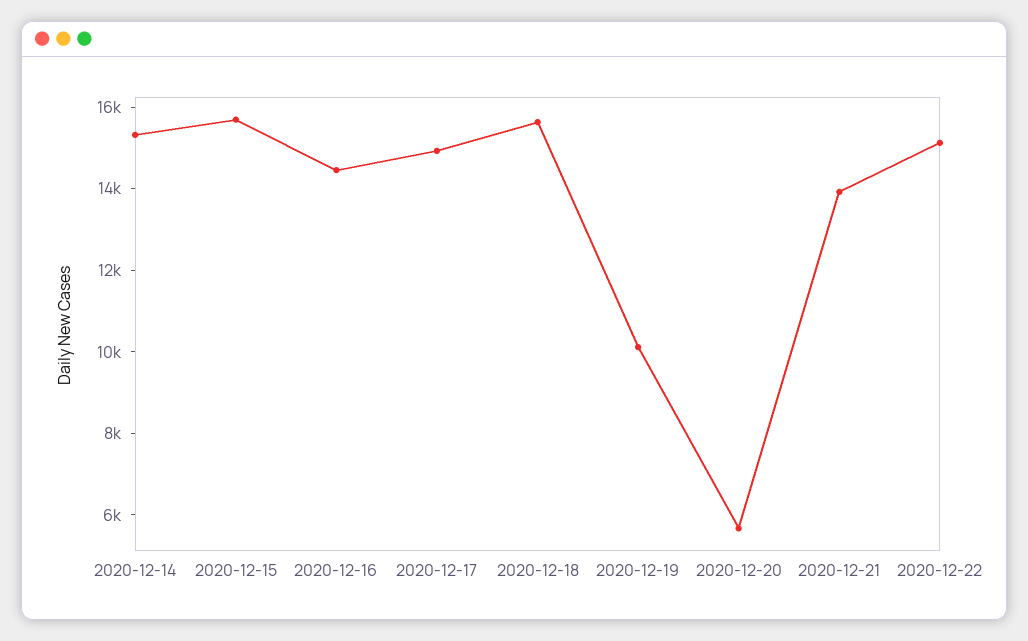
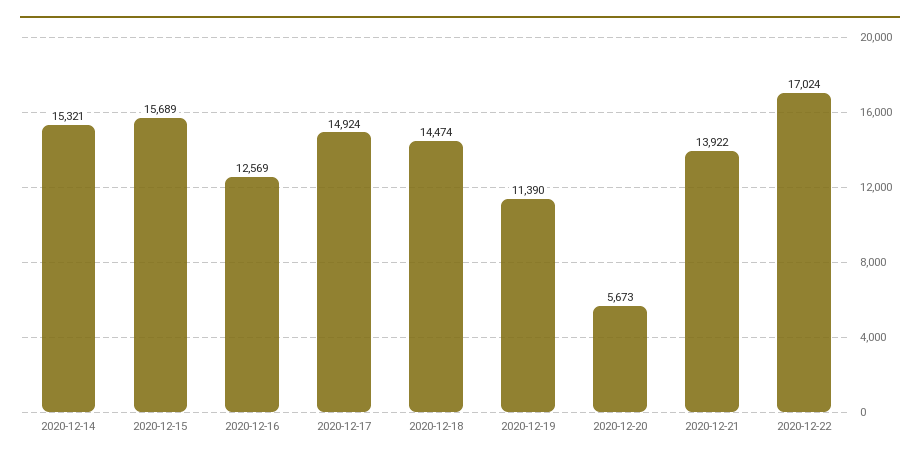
  {
    "2020-12-14": 15321,
    "2020-12-15": 15689,
-   "2020-12-16": 14500,
+   "2020-12-16": 12569,
    "2020-12-17": 14924,
-   "2020-12-18": 15500,
+   "2020-12-18": 14474,
-   "2020-12-19": 10000,
+   "2020-12-19": 11390,
    "2020-12-20": 5673,
    "2020-12-21": 13922,
-   "2020-12-22": 15000
+   "2020-12-22": 17024
  }

